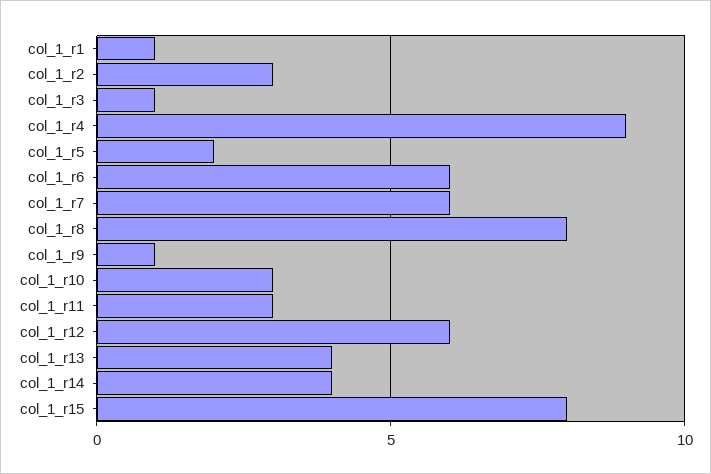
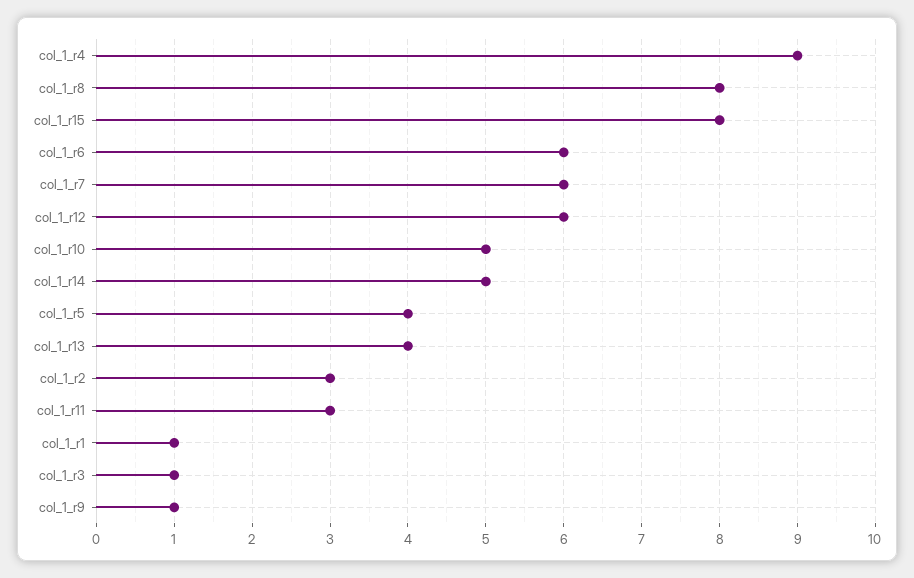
  {
    "col_1_r1": 1,
    "col_1_r2": 3,
    "col_1_r3": 1,
    "col_1_r4": 9,
-   "col_1_r5": 2,
+   "col_1_r5": 4,
    "col_1_r6": 6,
    "col_1_r7": 6,
    "col_1_r8": 8,
    "col_1_r9": 1,
-   "col_1_r10": 3,
+   "col_1_r10": 5,
    "col_1_r11": 3,
    "col_1_r12": 6,
    "col_1_r13": 4,
-   "col_1_r14": 4,
+   "col_1_r14": 5,
    "col_1_r15": 8
  }

